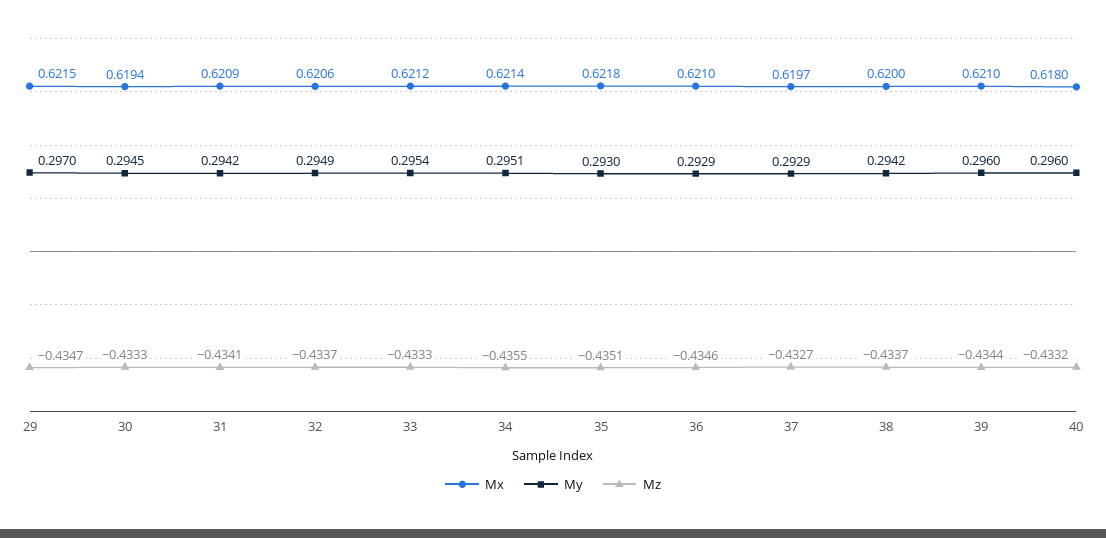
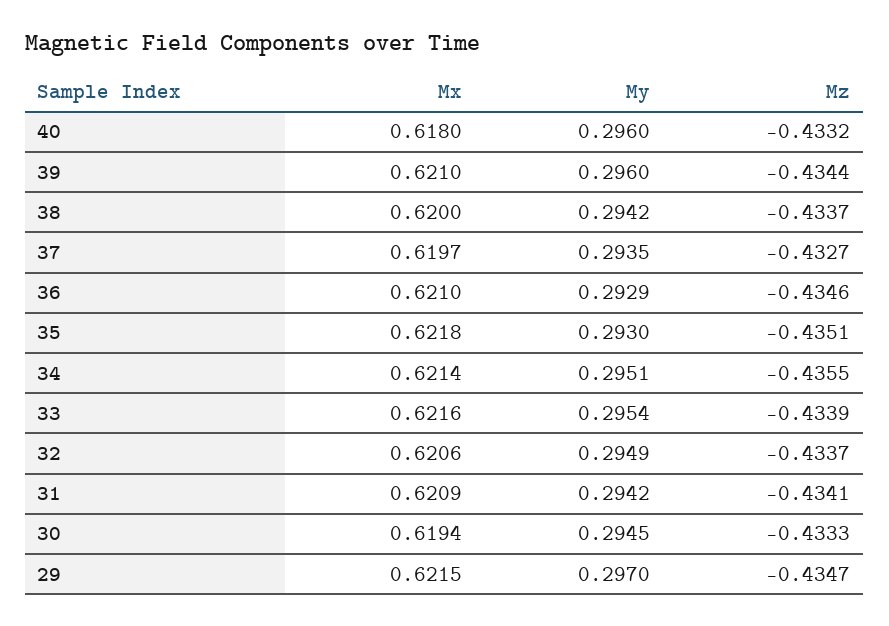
  {
    "Mx": {
      "29": 0.6215,
      "30": 0.6194,
      "31": 0.6209,
      "32": 0.6206,
-     "33": 0.6212,
+     "33": 0.6216,
      "34": 0.6214,
      "35": 0.6218,
      "36": 0.621,
      "37": 0.6197,
      "38": 0.62,
      "39": 0.621,
      "40": 0.618
    },
    "My": {
      "29": 0.297,
      "30": 0.2945,
      "31": 0.2942,
      "32": 0.2949,
      "33": 0.2954,
      "34": 0.2951,
      "35": 0.293,
      "36": 0.2929,
-     "37": 0.2929,
+     "37": 0.2935,
      "38": 0.2942,
      "39": 0.296,
      "40": 0.296
    },
    "Mz": {
      "29": -0.4347,
      "30": -0.4333,
      "31": -0.4341,
      "32": -0.4337,
-     "33": -0.4333,
+     "33": -0.4339,
      "34": -0.4355,
      "35": -0.4351,
      "36": -0.4346,
      "37": -0.4327,
      "38": -0.4337,
      "39": -0.4344,
      "40": -0.4332
    }
  }

